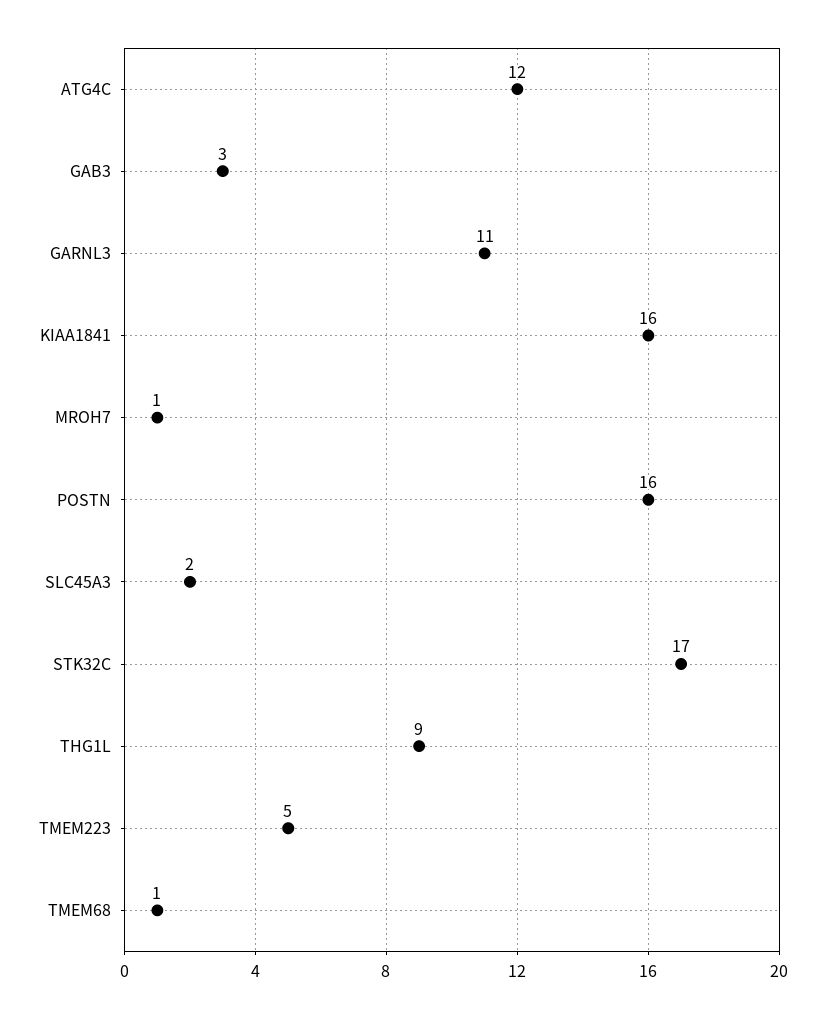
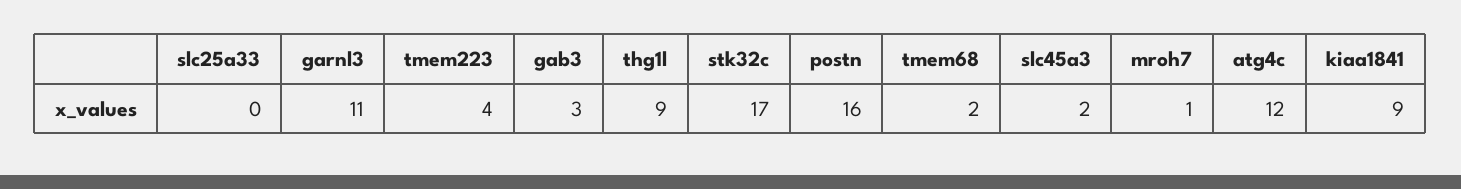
  {
    "ATG4C": 12,
    "GAB3": 3,
    "GARNL3": 11,
-   "KIAA1841": 16,
+   "KIAA1841": 9,
    "MROH7": 1,
    "POSTN": 16,
    "SLC45A3": 2,
    "STK32C": 17,
    "THG1L": 9,
-   "TMEM223": 5,
+   "TMEM223": 4,
-   "TMEM68": 1
+   "TMEM68": 2,
+   "slc25a33": 0
  }

